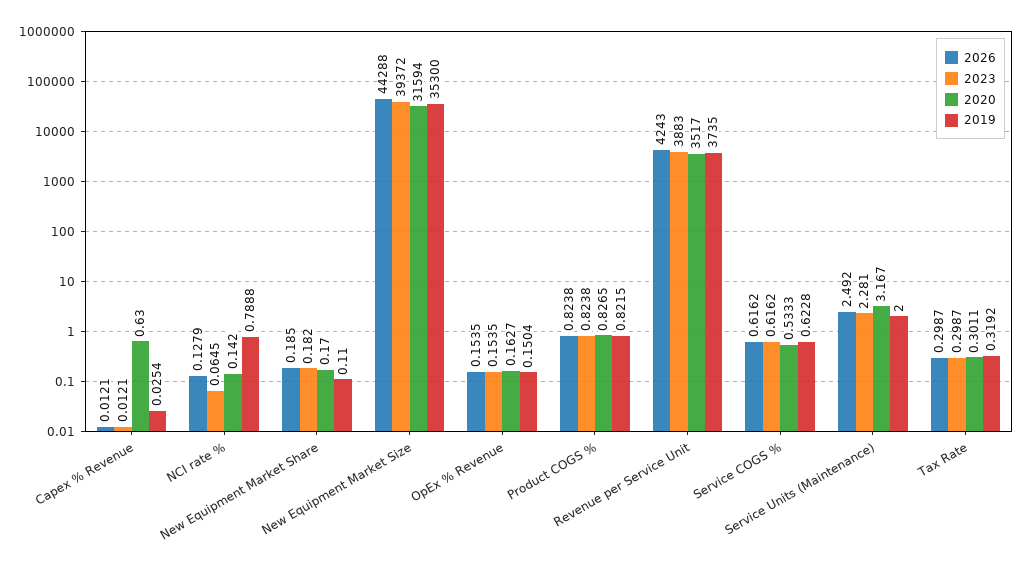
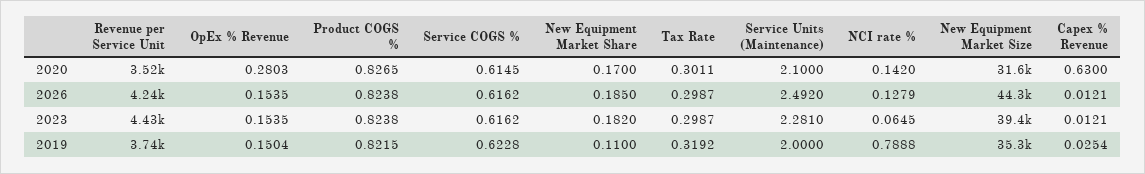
  {
    "2026": {
      "Capex % Revenue": 0.0121,
      "NCI rate %": 0.1279,
      "New Equipment Market Share": 0.185,
      "New Equipment Market Size": 44288,
      "OpEx % Revenue": 0.1535,
      "Product COGS %": 0.8238,
      "Revenue per Service Unit": 4243,
      "Service COGS %": 0.6162,
      "Service Units (Maintenance)": 2.492,
      "Tax Rate": 0.2987
    },
    "2023": {
      "Capex % Revenue": 0.0121,
      "NCI rate %": 0.0645,
      "New Equipment Market Share": 0.182,
      "New Equipment Market Size": 39372,
      "OpEx % Revenue": 0.1535,
      "Product COGS %": 0.8238,
-     "Revenue per Service Unit": 3883,
+     "Revenue per Service Unit": 4430,
      "Service COGS %": 0.6162,
      "Service Units (Maintenance)": 2.281,
      "Tax Rate": 0.2987
    },
    "2020": {
      "Capex % Revenue": 0.63,
      "NCI rate %": 0.142,
      "New Equipment Market Share": 0.17,
      "New Equipment Market Size": 31594,
-     "OpEx % Revenue": 0.1627,
+     "OpEx % Revenue": 0.2803,
      "Product COGS %": 0.8265,
      "Revenue per Service Unit": 3517,
-     "Service COGS %": 0.5333,
+     "Service COGS %": 0.6145,
-     "Service Units (Maintenance)": 3.167,
+     "Service Units (Maintenance)": 2.1,
      "Tax Rate": 0.3011
    },
    "2019": {
      "Capex % Revenue": 0.0254,
      "NCI rate %": 0.7888,
      "New Equipment Market Share": 0.11,
      "New Equipment Market Size": 35300,
      "OpEx % Revenue": 0.1504,
      "Product COGS %": 0.8215,
      "Revenue per Service Unit": 3735,
      "Service COGS %": 0.6228,
      "Service Units (Maintenance)": 2,
      "Tax Rate": 0.3192
    }
  }

